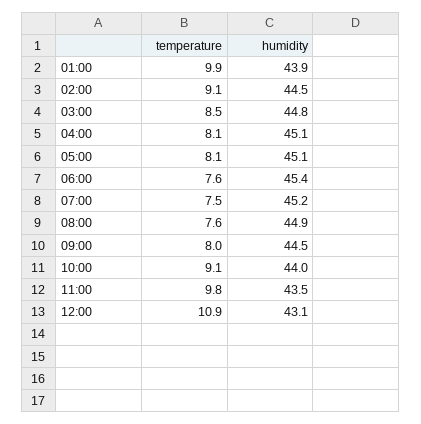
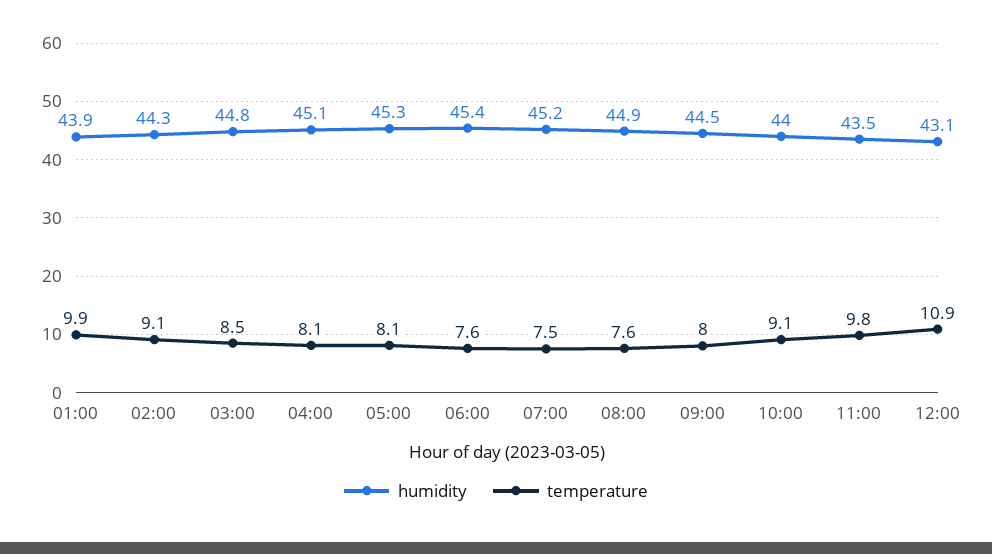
  {
    "temperature": {
      "01:00": 9.9,
      "02:00": 9.1,
      "03:00": 8.5,
      "04:00": 8.1,
      "05:00": 8.1,
      "06:00": 7.6,
      "07:00": 7.5,
      "08:00": 7.6,
      "09:00": 8,
      "10:00": 9.1,
      "11:00": 9.8,
      "12:00": 10.9
    },
    "humidity": {
      "01:00": 43.9,
-     "02:00": 44.5,
+     "02:00": 44.3,
      "03:00": 44.8,
      "04:00": 45.1,
-     "05:00": 45.1,
+     "05:00": 45.3,
      "06:00": 45.4,
      "07:00": 45.2,
      "08:00": 44.9,
      "09:00": 44.5,
      "10:00": 44,
      "11:00": 43.5,
      "12:00": 43.1
    }
  }

